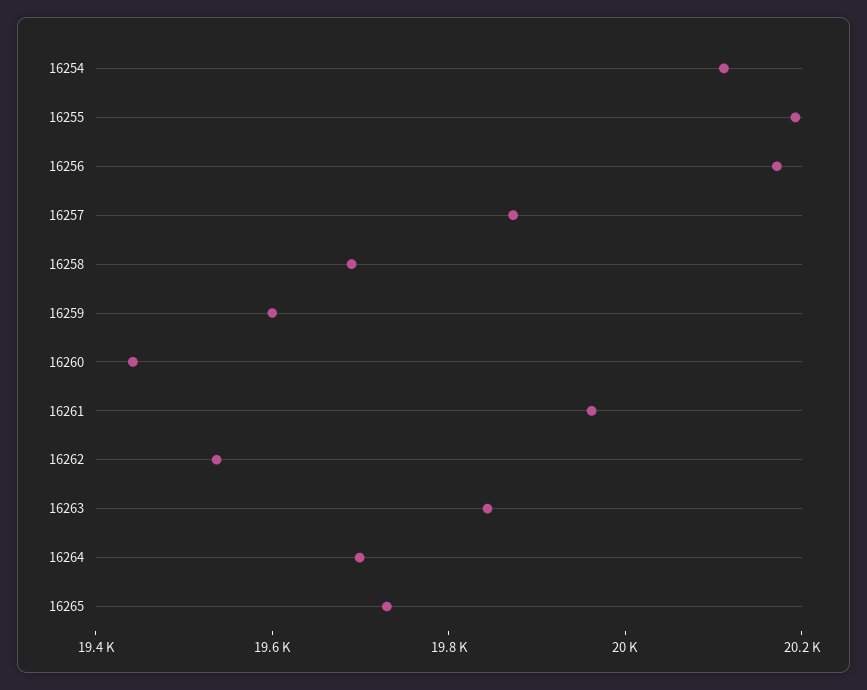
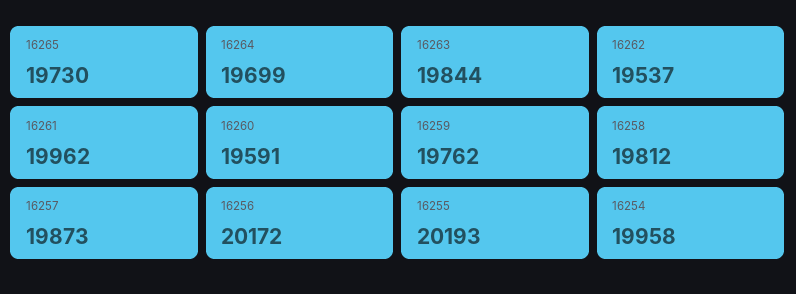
  {
-   "16254": 20100,
+   "16254": 19958,
    "16255": 20193,
    "16256": 20172,
    "16257": 19873,
-   "16258": 19700,
+   "16258": 19812,
-   "16259": 19600,
+   "16259": 19762,
-   "16260": 19450,
+   "16260": 19591,
    "16261": 19962,
    "16262": 19537,
    "16263": 19844,
    "16264": 19699,
    "16265": 19730
  }

